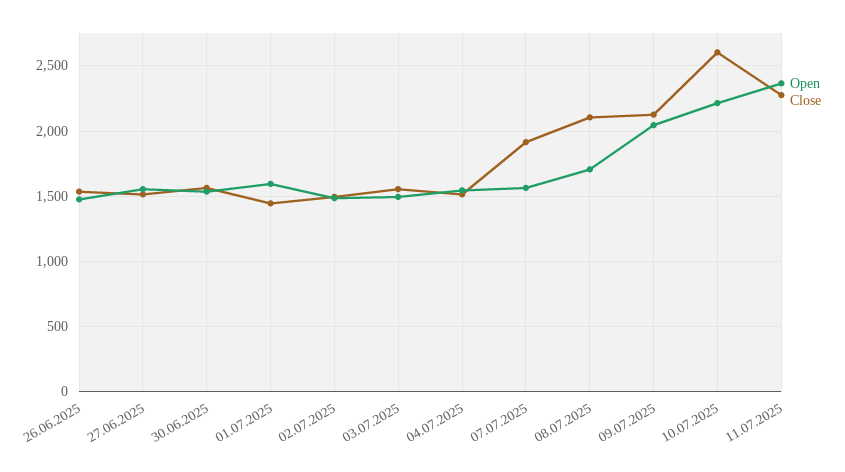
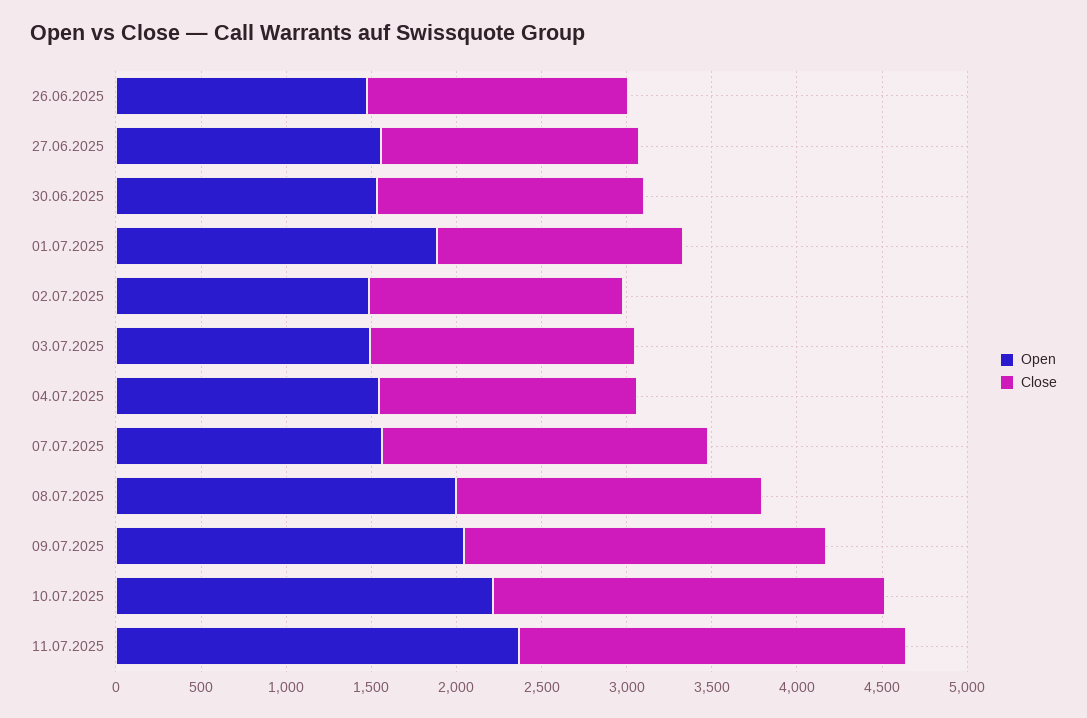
  {
    "Open": {
      "26.06.2025": 1500,
      "27.06.2025": 1550,
      "30.06.2025": 1550,
-     "01.07.2025": 1600,
+     "01.07.2025": 1900,
      "02.07.2025": 1500,
      "03.07.2025": 1500,
      "04.07.2025": 1550,
      "07.07.2025": 1550,
-     "08.07.2025": 1700,
+     "08.07.2025": 2000,
      "09.07.2025": 2050,
      "10.07.2025": 2200,
      "11.07.2025": 2350
    },
    "Close": {
      "26.06.2025": 1550,
      "27.06.2025": 1500,
      "30.06.2025": 1550,
      "01.07.2025": 1450,
      "02.07.2025": 1500,
      "03.07.2025": 1550,
      "04.07.2025": 1500,
      "07.07.2025": 1900,
-     "08.07.2025": 2100,
+     "08.07.2025": 1800,
      "09.07.2025": 2150,
-     "10.07.2025": 2600,
+     "10.07.2025": 2300,
      "11.07.2025": 2300
    }
  }

